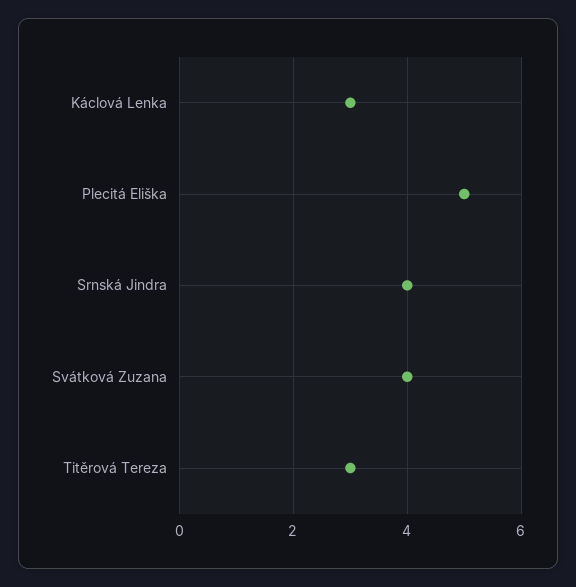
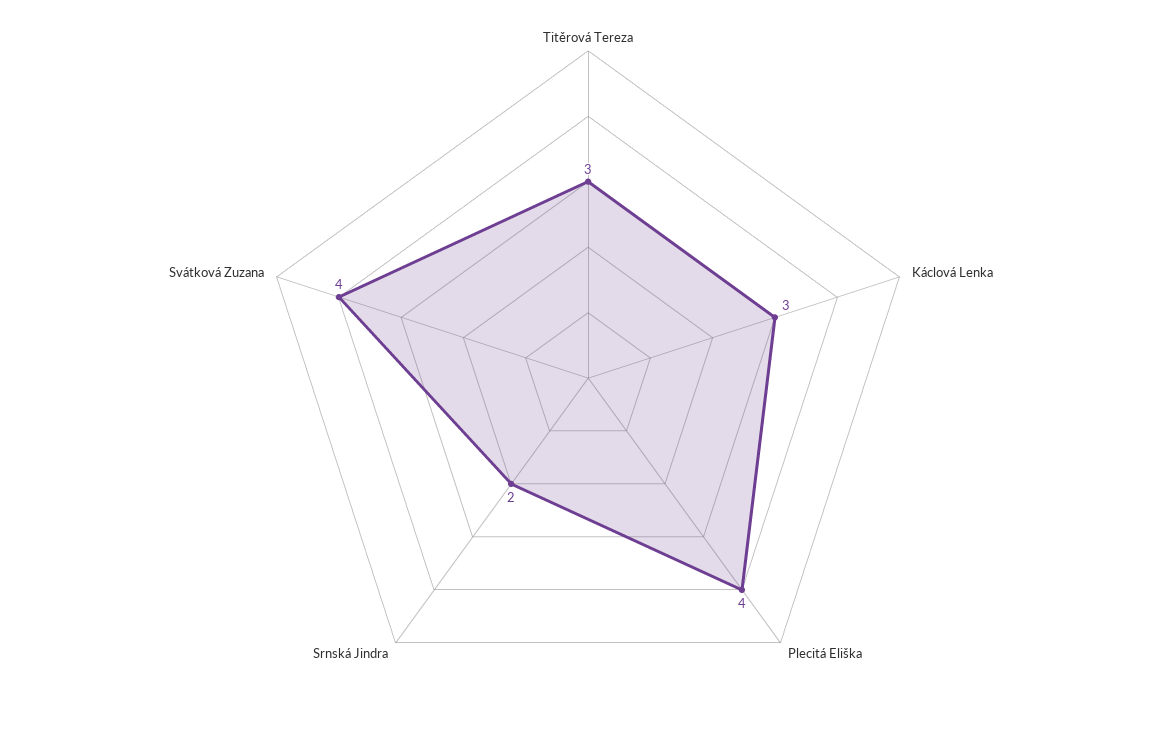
  {
    "Káclová Lenka": 3,
-   "Plecitá Eliška": 5,
+   "Plecitá Eliška": 4,
-   "Srnská Jindra": 4,
+   "Srnská Jindra": 2,
    "Svátková Zuzana": 4,
    "Titěrová Tereza": 3
  }

